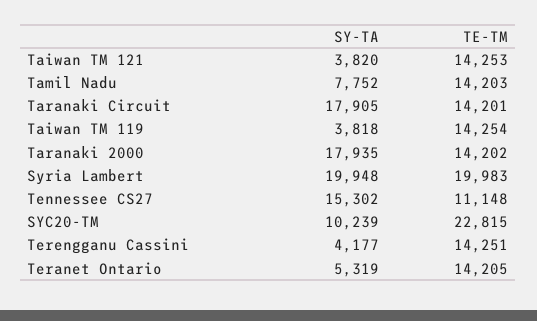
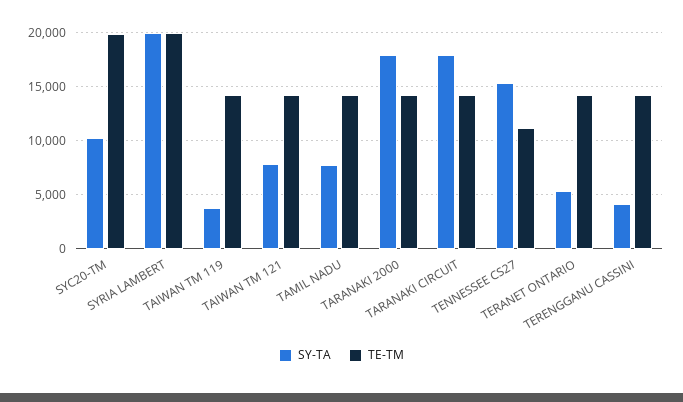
  {
    "SY-TA": {
-     "Taiwan TM 121": 3820,
+     "Taiwan TM 121": 8000,
      "Tamil Nadu": 7752,
      "Taranaki Circuit": 17905,
      "Taiwan TM 119": 3818,
      "Taranaki 2000": 17935,
      "Syria Lambert": 19948,
      "Tennessee CS27": 15302,
      "SYC20-TM": 10239,
      "Terengganu Cassini": 4177,
      "Teranet Ontario": 5319
    },
    "TE-TM": {
      "Taiwan TM 121": 14253,
      "Tamil Nadu": 14203,
      "Taranaki Circuit": 14201,
      "Taiwan TM 119": 14254,
      "Taranaki 2000": 14202,
      "Syria Lambert": 19983,
      "Tennessee CS27": 11148,
-     "SYC20-TM": 22815,
+     "SYC20-TM": 20000,
      "Terengganu Cassini": 14251,
      "Teranet Ontario": 14205
    }
  }

